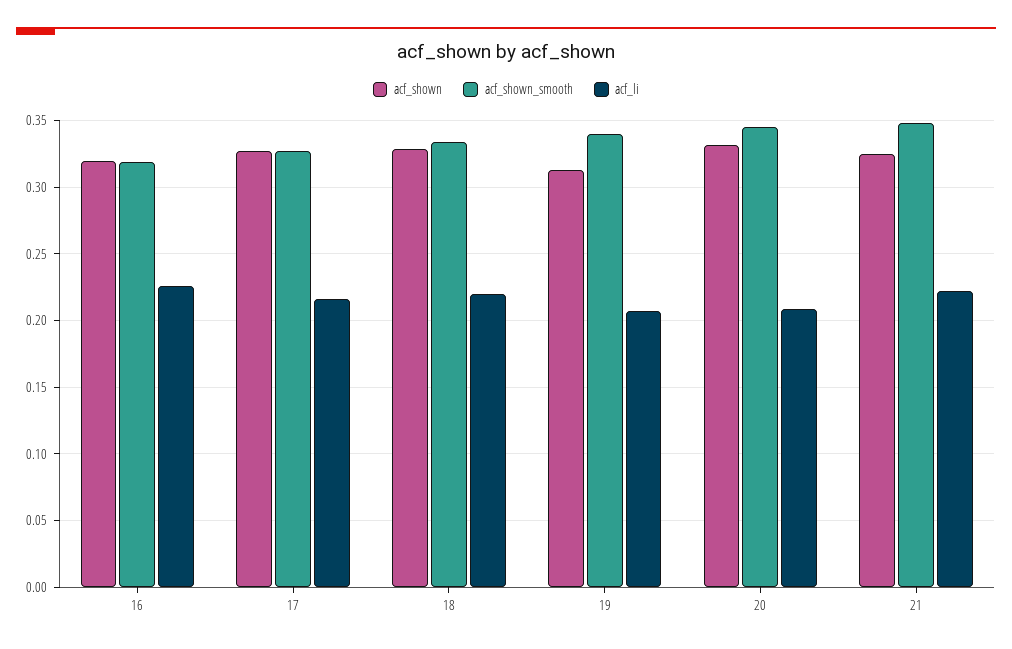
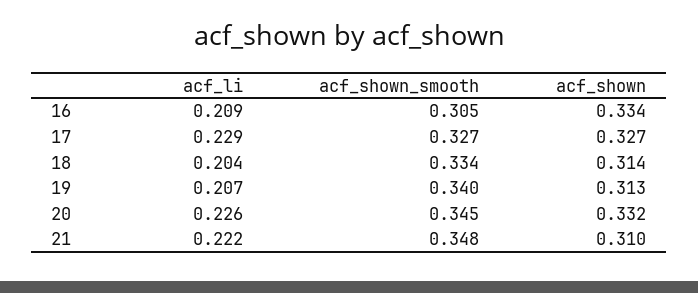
  {
    "acf_shown": {
-     "16": 0.32,
+     "16": 0.334,
      "17": 0.327,
-     "18": 0.33,
+     "18": 0.314,
      "19": 0.313,
      "20": 0.332,
-     "21": 0.325
+     "21": 0.31
    },
    "acf_shown_smooth": {
-     "16": 0.32,
+     "16": 0.305,
      "17": 0.327,
      "18": 0.334,
      "19": 0.34,
      "20": 0.345,
      "21": 0.348
    },
    "acf_li": {
-     "16": 0.225,
+     "16": 0.209,
-     "17": 0.215,
+     "17": 0.229,
-     "18": 0.22,
+     "18": 0.204,
      "19": 0.207,
-     "20": 0.21,
+     "20": 0.226,
      "21": 0.222
    }
  }

